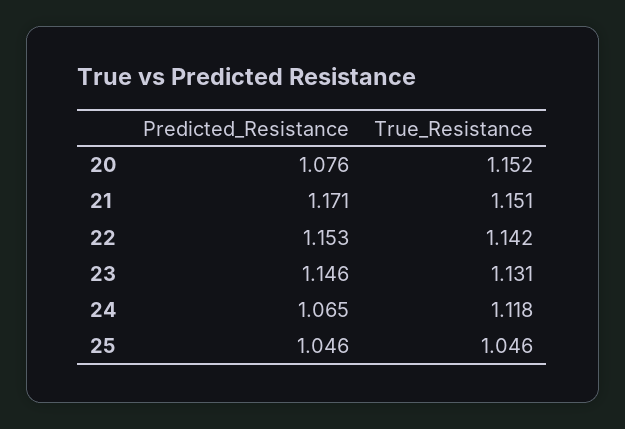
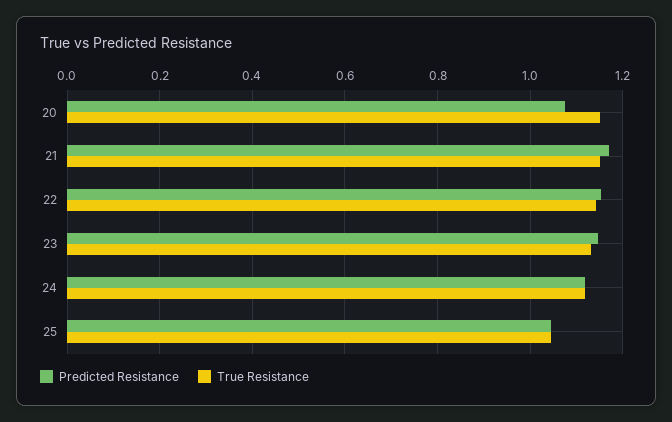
  {
    "Predicted_Resistance": {
      "20": 1.076,
      "21": 1.171,
      "22": 1.153,
      "23": 1.146,
-     "24": 1.065,
+     "24": 1.12,
      "25": 1.046
    },
    "True_Resistance": {
      "20": 1.152,
      "21": 1.151,
      "22": 1.142,
      "23": 1.131,
      "24": 1.118,
      "25": 1.046
    }
  }

